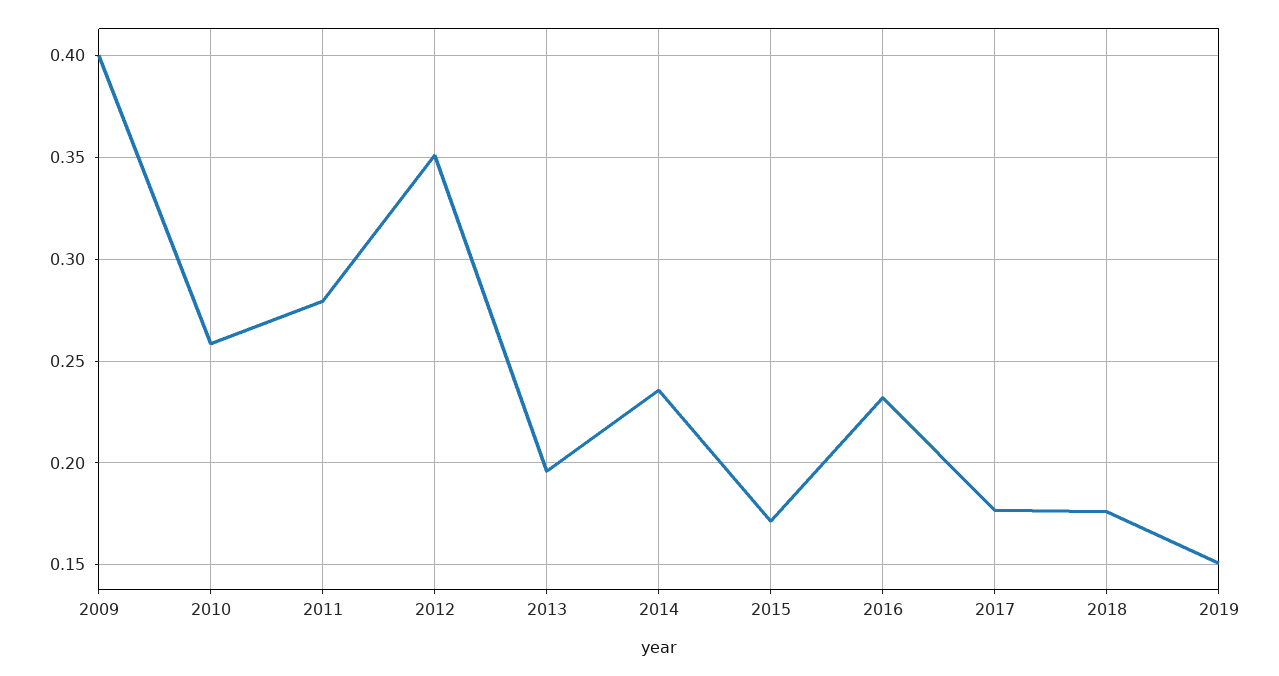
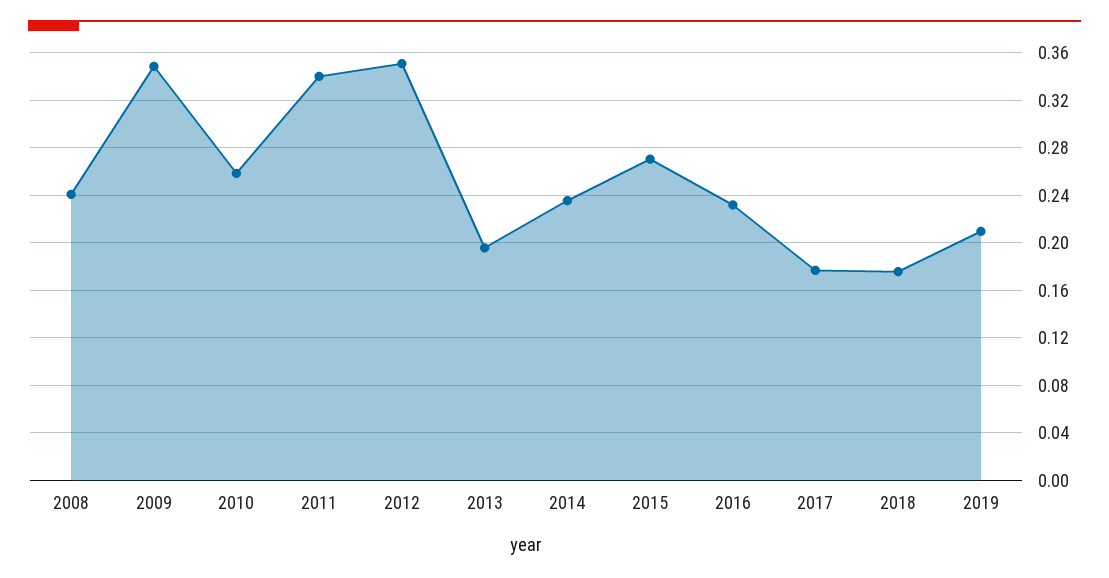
  {
-   "2009": 0.4,
+   "2009": 0.35,
    "2010": 0.26,
-   "2011": 0.28,
+   "2011": 0.34,
    "2012": 0.35,
    "2013": 0.195,
    "2014": 0.235,
-   "2015": 0.17,
+   "2015": 0.27,
    "2016": 0.23,
    "2017": 0.175,
    "2018": 0.175,
-   "2019": 0.15
+   "2019": 0.21,
+   "2008": 0.24
  }

